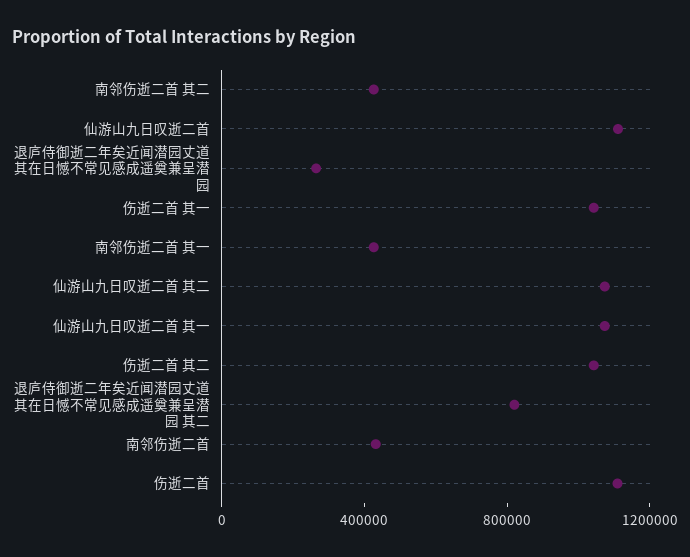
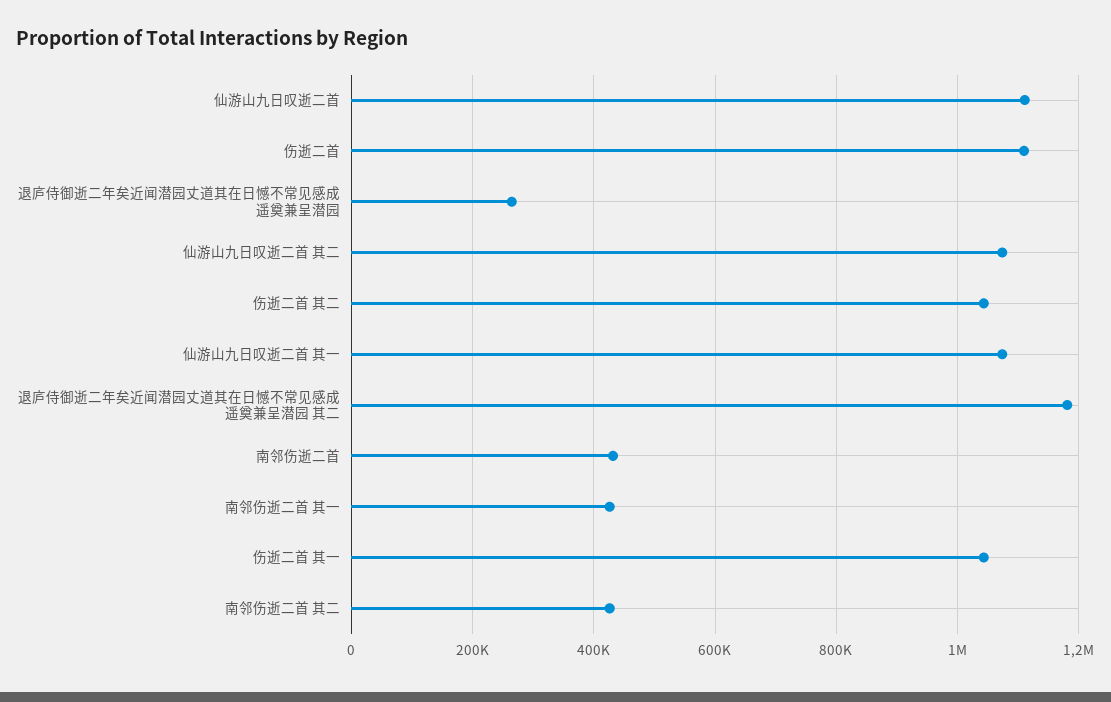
  {
    "南邻伤逝二首 其二": 420000,
    "仙游山九日叹逝二首": 1120000,
    "退庐侍御逝二年矣近闻潜园丈道其在日憾不常见感成遥奠兼呈潜园": 260000,
    "伤逝二首 其一": 1040000,
    "南邻伤逝二首 其一": 420000,
    "仙游山九日叹逝二首 其二": 1080000,
    "仙游山九日叹逝二首 其一": 1080000,
    "伤逝二首 其二": 1040000,
-   "退庐侍御逝二年矣近闻潜园丈道其在日憾不常见感成遥奠兼呈潜园 其二": 800000,
+   "退庐侍御逝二年矣近闻潜园丈道其在日憾不常见感成遥奠兼呈潜园 其二": 1180000,
    "南邻伤逝二首": 440000,
    "伤逝二首": 1100000
  }

